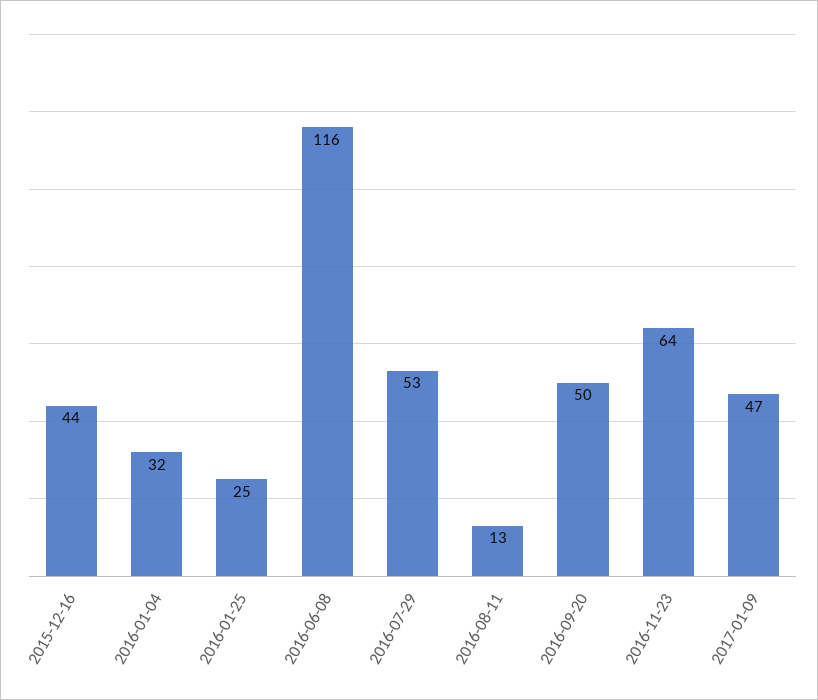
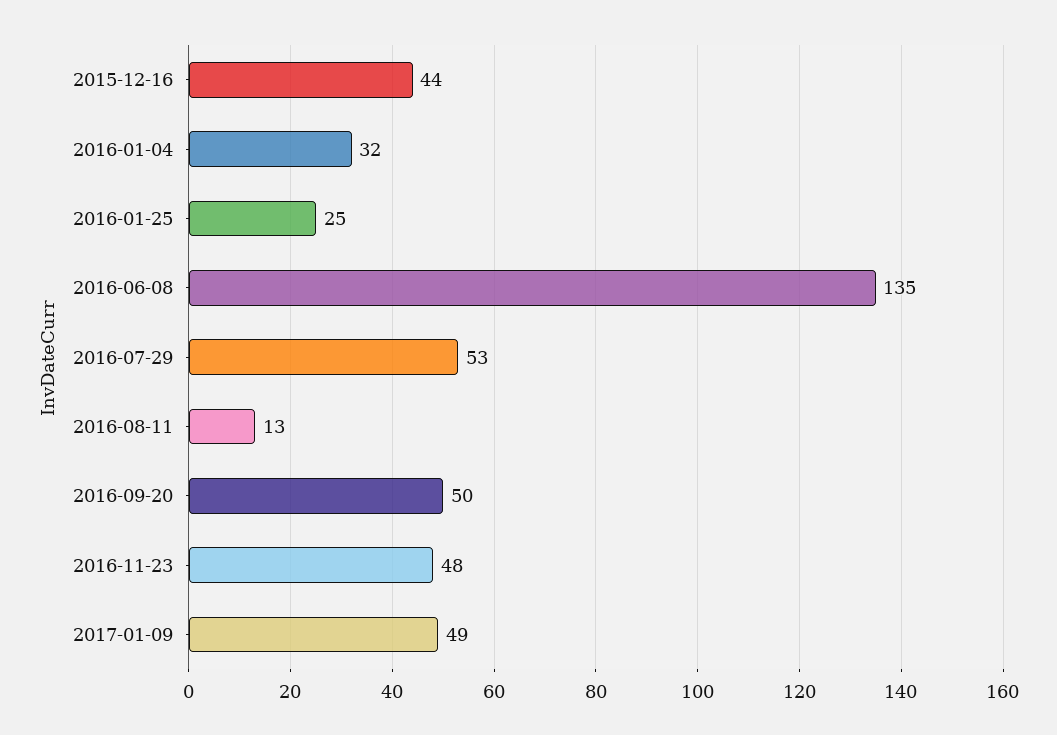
  {
    "2015-12-16": 44,
    "2016-01-04": 32,
    "2016-01-25": 25,
-   "2016-06-08": 116,
+   "2016-06-08": 135,
    "2016-07-29": 53,
    "2016-08-11": 13,
    "2016-09-20": 50,
-   "2016-11-23": 64,
+   "2016-11-23": 48,
-   "2017-01-09": 47
+   "2017-01-09": 49
  }

